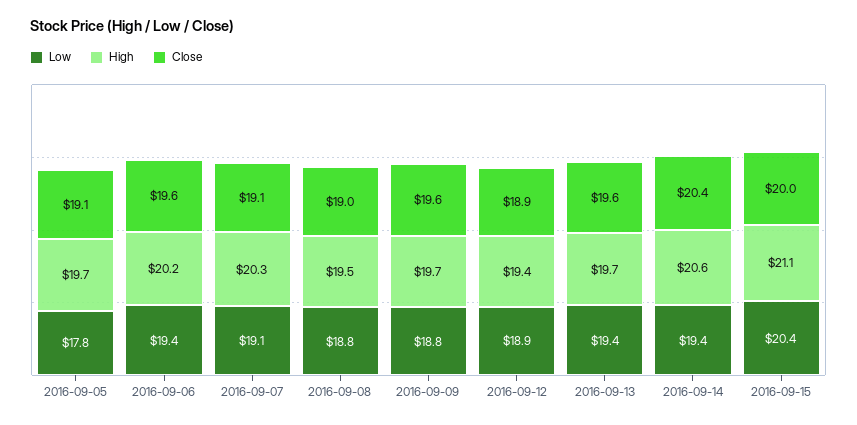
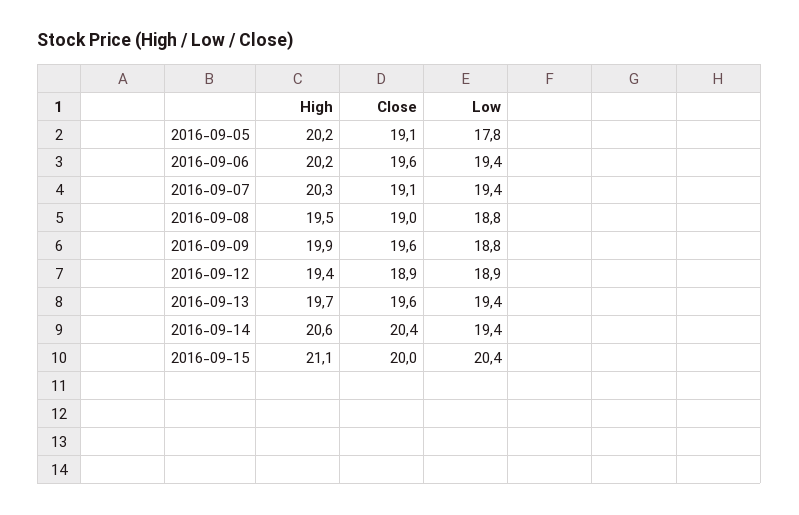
  {
    "Low": {
      "2016-09-05": 17.8,
      "2016-09-06": 19.4,
-     "2016-09-07": 19.1,
+     "2016-09-07": 19.4,
      "2016-09-08": 18.8,
      "2016-09-09": 18.8,
      "2016-09-12": 18.9,
      "2016-09-13": 19.4,
      "2016-09-14": 19.4,
      "2016-09-15": 20.4
    },
    "High": {
-     "2016-09-05": 19.7,
+     "2016-09-05": 20.2,
      "2016-09-06": 20.2,
      "2016-09-07": 20.3,
      "2016-09-08": 19.5,
-     "2016-09-09": 19.7,
+     "2016-09-09": 19.9,
      "2016-09-12": 19.4,
      "2016-09-13": 19.7,
      "2016-09-14": 20.6,
      "2016-09-15": 21.1
    },
    "Close": {
      "2016-09-05": 19.1,
      "2016-09-06": 19.6,
      "2016-09-07": 19.1,
      "2016-09-08": 19,
      "2016-09-09": 19.6,
      "2016-09-12": 18.9,
      "2016-09-13": 19.6,
      "2016-09-14": 20.4,
      "2016-09-15": 20
    }
  }

